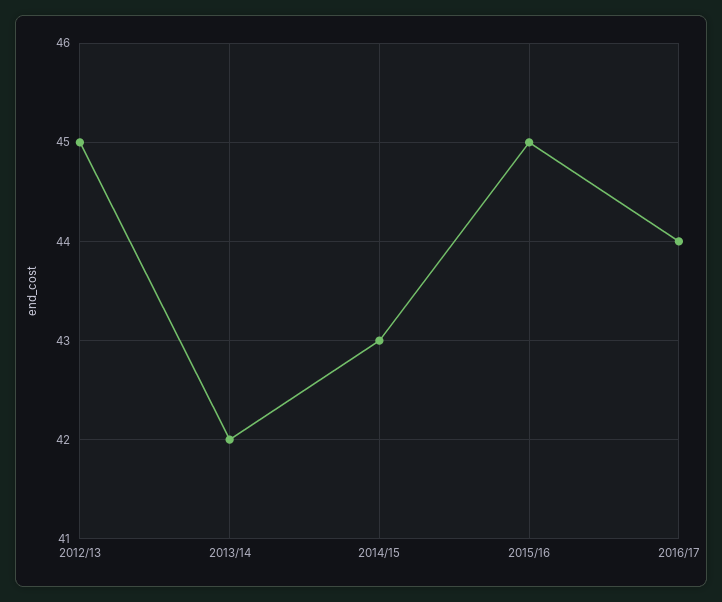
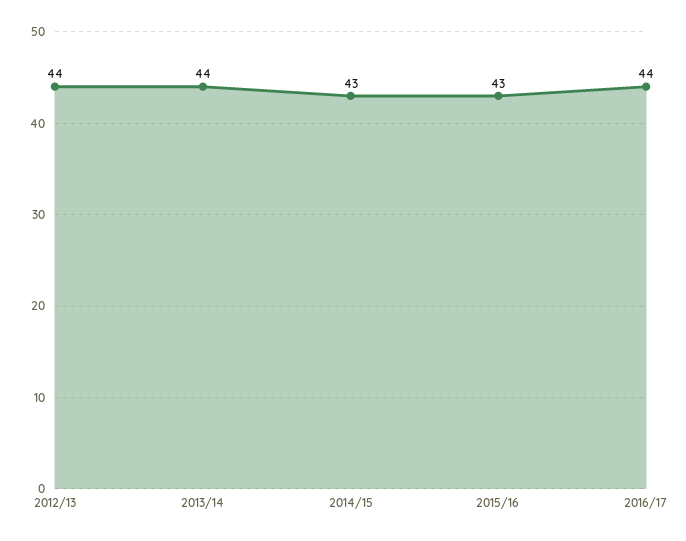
  {
-   "2012/13": 45,
+   "2012/13": 44,
-   "2013/14": 42,
+   "2013/14": 44,
    "2014/15": 43,
-   "2015/16": 45,
+   "2015/16": 43,
    "2016/17": 44
  }

